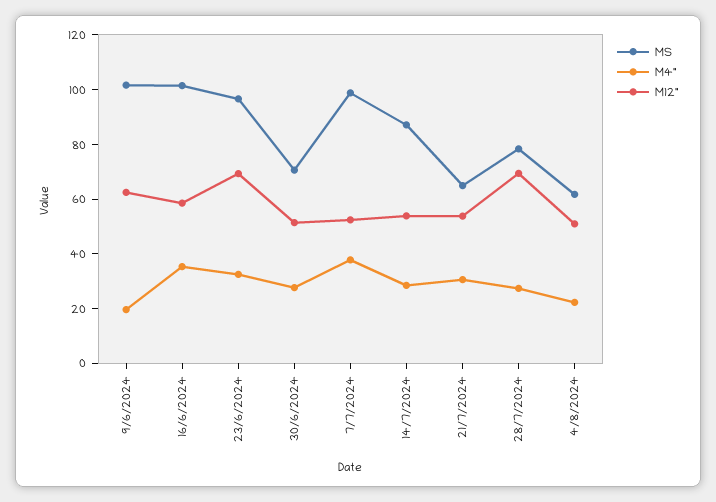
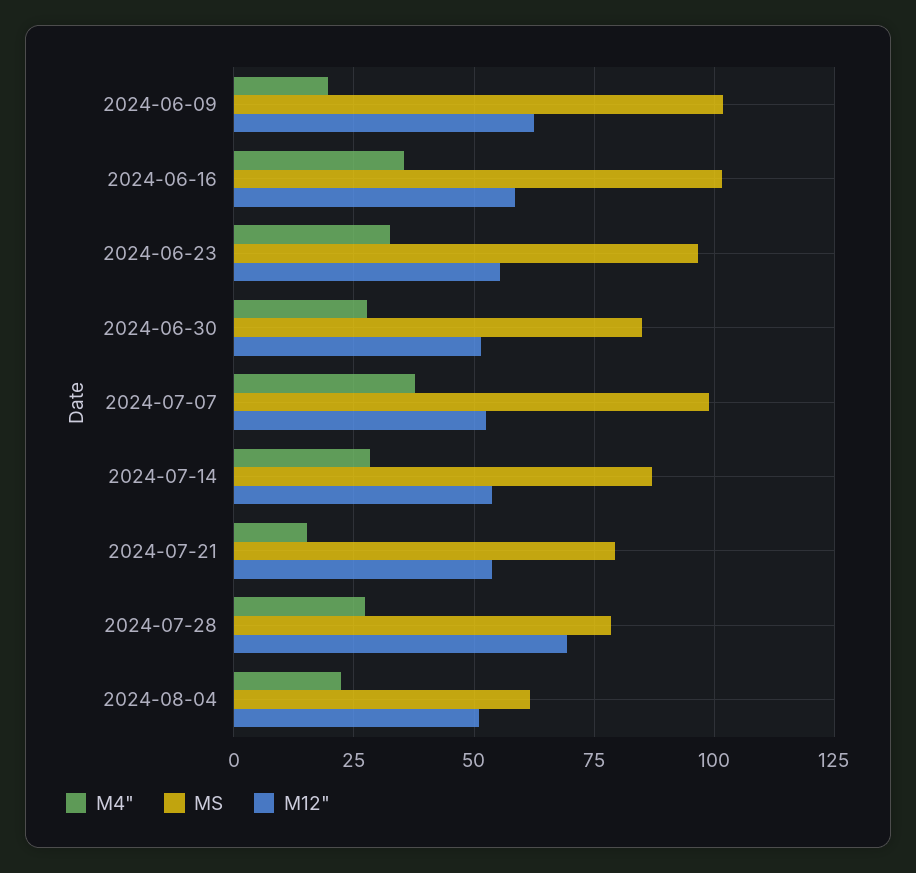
  {
    "MS": {
      "9/6/2024": 102.5,
      "16/6/2024": 102.5,
      "23/6/2024": 97.5,
-     "30/6/2024": 70,
+     "30/6/2024": 85,
      "7/7/2024": 100,
      "14/7/2024": 87.5,
-     "21/7/2024": 65,
+     "21/7/2024": 80,
      "28/7/2024": 77.5,
      "4/8/2024": 62.5
    },
    "M4\"": {
      "9/6/2024": 20,
      "16/6/2024": 35,
      "23/6/2024": 32.5,
      "30/6/2024": 27.5,
      "7/7/2024": 37.5,
      "14/7/2024": 27.5,
-     "21/7/2024": 30,
+     "21/7/2024": 15,
      "28/7/2024": 27.5,
      "4/8/2024": 22.5
    },
    "M12\"": {
      "9/6/2024": 62.5,
      "16/6/2024": 57.5,
-     "23/6/2024": 70,
+     "23/6/2024": 55,
      "30/6/2024": 52.5,
      "7/7/2024": 52.5,
      "14/7/2024": 55,
      "21/7/2024": 55,
      "28/7/2024": 70,
      "4/8/2024": 50
    }
  }

